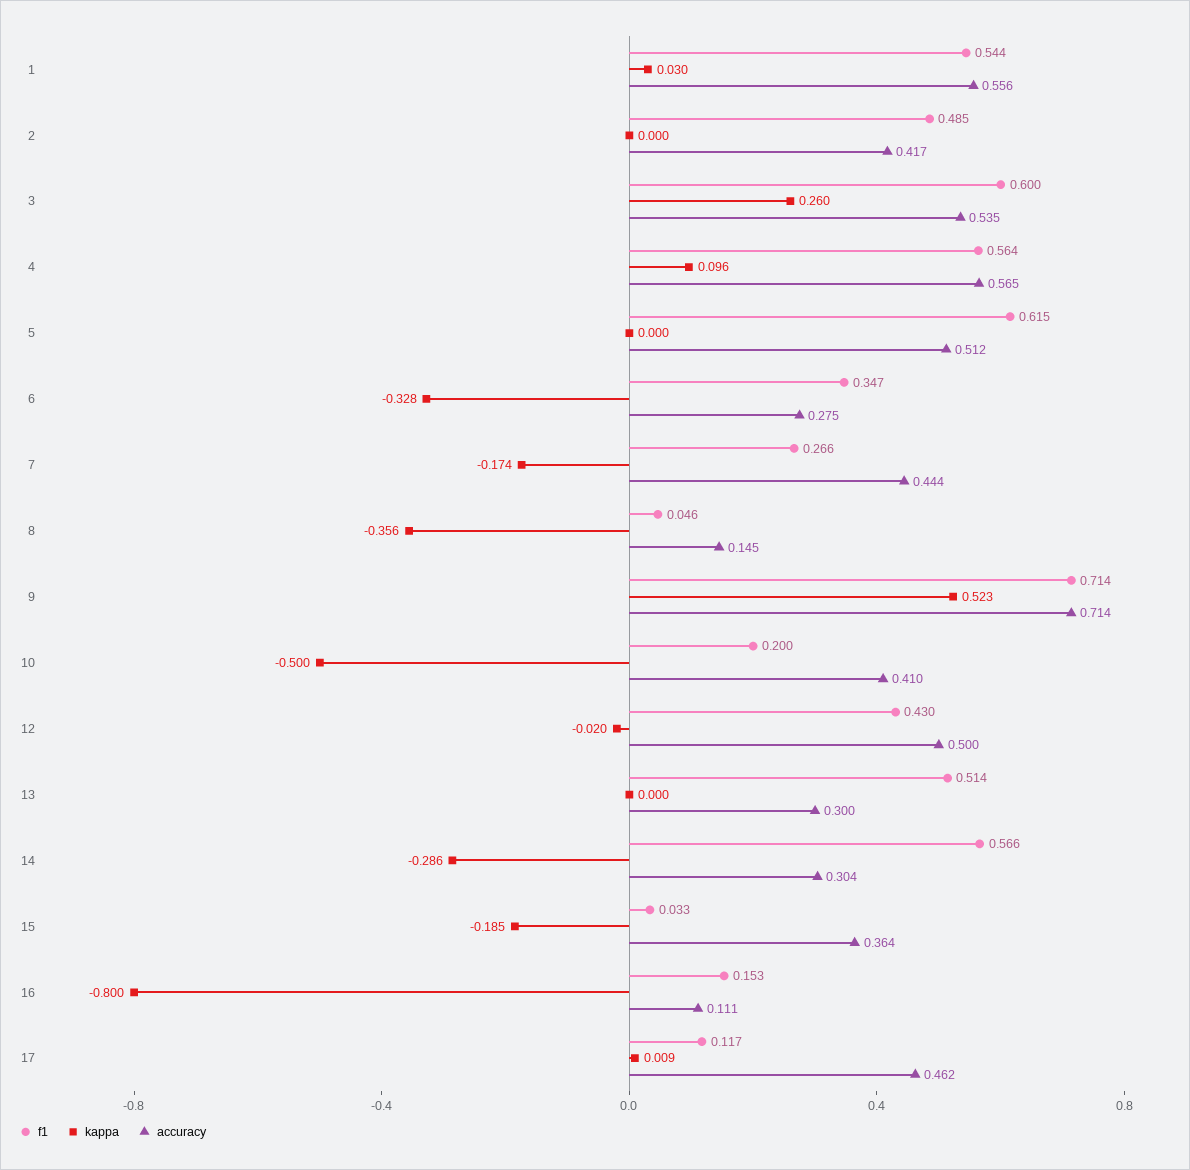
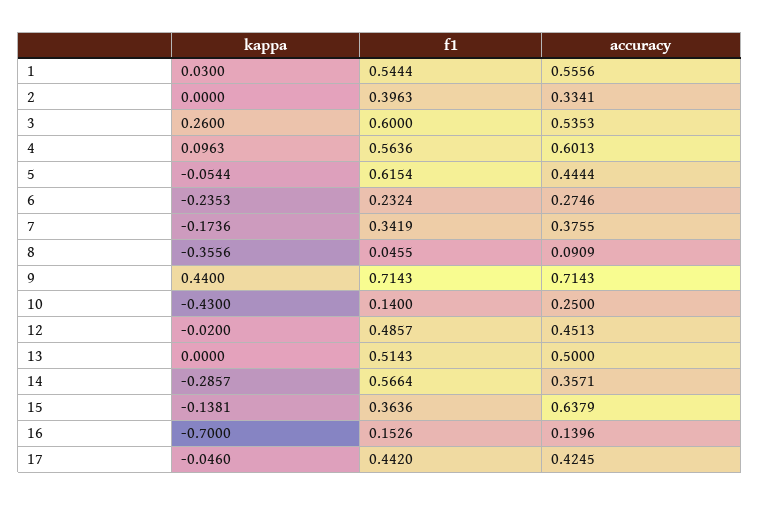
  {
    "f1": {
      "1": 0.5444,
-     "2": 0.485,
+     "2": 0.3963,
      "3": 0.6,
      "4": 0.5636,
      "5": 0.6154,
-     "6": 0.347,
+     "6": 0.2324,
-     "7": 0.266,
+     "7": 0.3419,
      "8": 0.0455,
      "9": 0.7143,
-     "10": 0.2,
+     "10": 0.14,
-     "12": 0.43,
+     "12": 0.4857,
      "13": 0.5143,
      "14": 0.5664,
-     "15": 0.033,
+     "15": 0.3636,
      "16": 0.1526,
-     "17": 0.117
+     "17": 0.442
    },
    "kappa": {
      "1": 0.03,
      "2": 0,
      "3": 0.26,
      "4": 0.0963,
-     "5": 0,
+     "5": -0.0544,
-     "6": -0.328,
+     "6": -0.2353,
      "7": -0.1736,
      "8": -0.3556,
-     "9": 0.523,
+     "9": 0.44,
-     "10": -0.5,
+     "10": -0.43,
      "12": -0.02,
      "13": 0,
      "14": -0.2857,
-     "15": -0.185,
+     "15": -0.1381,
-     "16": -0.8,
+     "16": -0.7,
-     "17": 0.009
+     "17": -0.046
    },
    "accuracy": {
      "1": 0.5556,
-     "2": 0.417,
+     "2": 0.3341,
      "3": 0.5353,
-     "4": 0.565,
+     "4": 0.6013,
-     "5": 0.512,
+     "5": 0.4444,
      "6": 0.2746,
-     "7": 0.444,
+     "7": 0.3755,
-     "8": 0.145,
+     "8": 0.0909,
      "9": 0.7143,
-     "10": 0.41,
+     "10": 0.25,
-     "12": 0.5,
+     "12": 0.4513,
-     "13": 0.3,
+     "13": 0.5,
-     "14": 0.304,
+     "14": 0.3571,
-     "15": 0.364,
+     "15": 0.6379,
-     "16": 0.111,
+     "16": 0.1396,
-     "17": 0.462
+     "17": 0.4245
    }
  }

